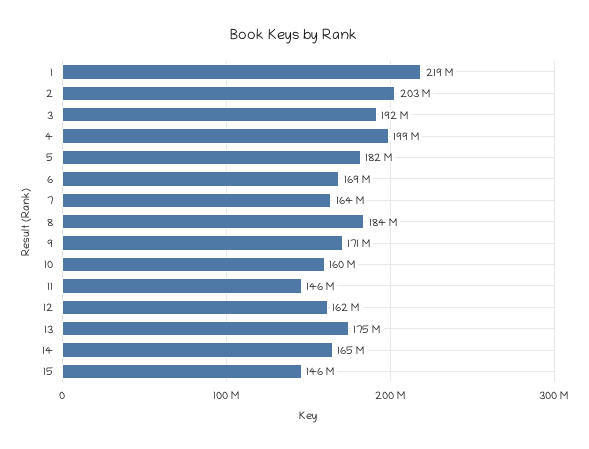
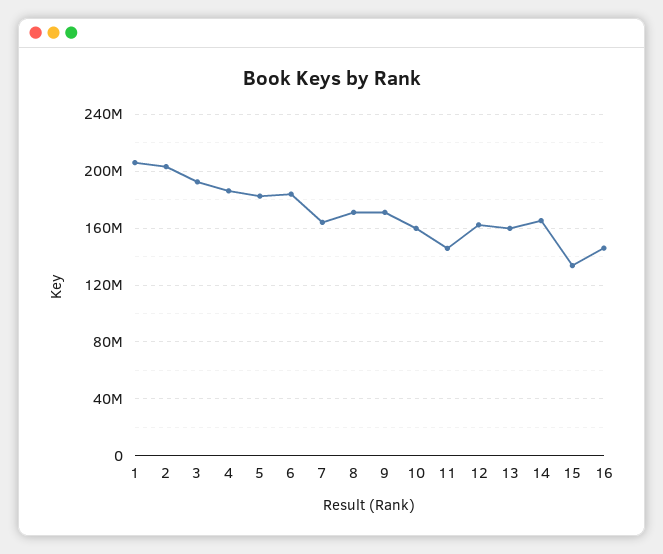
  {
-   "1": 219000000,
+   "1": 205000000,
    "2": 203000000,
    "3": 192000000,
-   "4": 199000000,
+   "4": 185000000,
    "5": 182000000,
-   "6": 169000000,
+   "6": 185000000,
    "7": 164000000,
-   "8": 184000000,
+   "8": 170000000,
    "9": 171000000,
    "10": 160000000,
    "11": 146000000,
    "12": 162000000,
-   "13": 175000000,
+   "13": 160000000,
    "14": 165000000,
-   "15": 146000000
+   "15": 135000000,
+   "16": 145000000
  }

